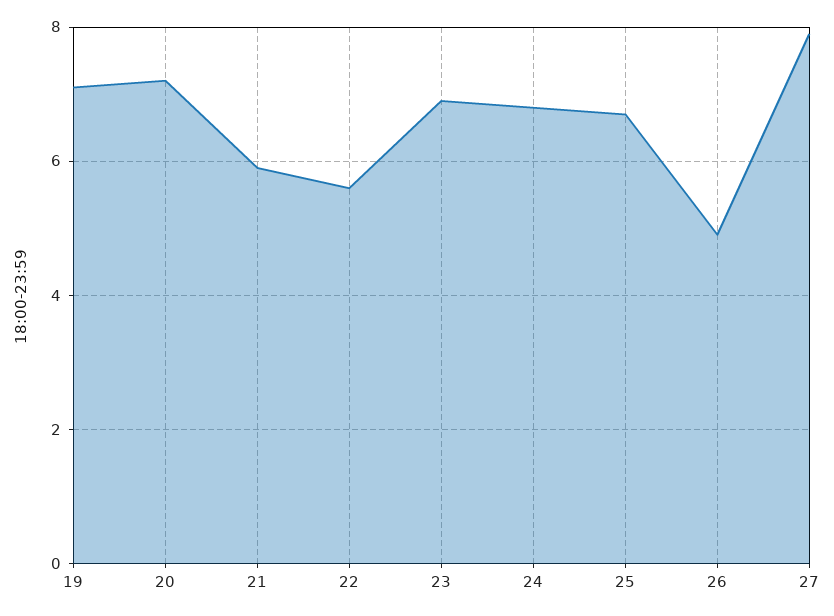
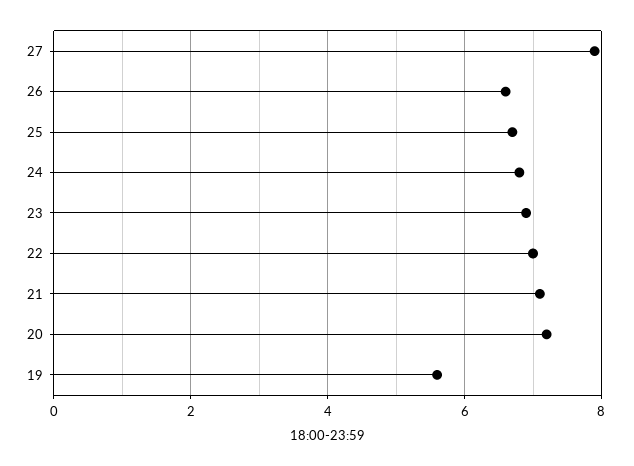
  {
-   "19": 7,
+   "19": 5.5,
    "20": 7,
-   "21": 6,
+   "21": 7,
-   "22": 5.5,
+   "22": 7,
    "23": 7,
    "24": 7,
    "25": 6.5,
-   "26": 5,
+   "26": 6.5,
    "27": 8
  }

